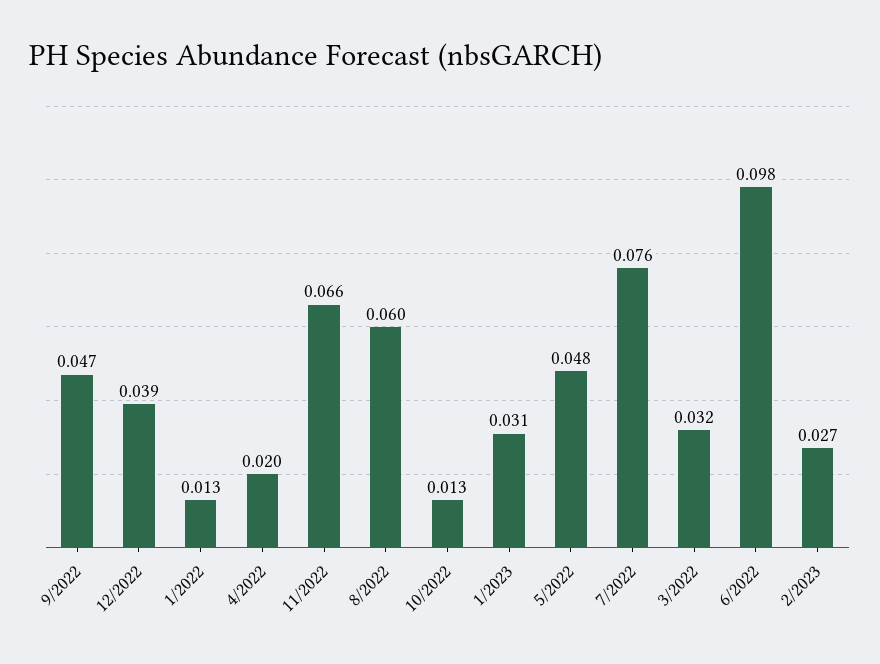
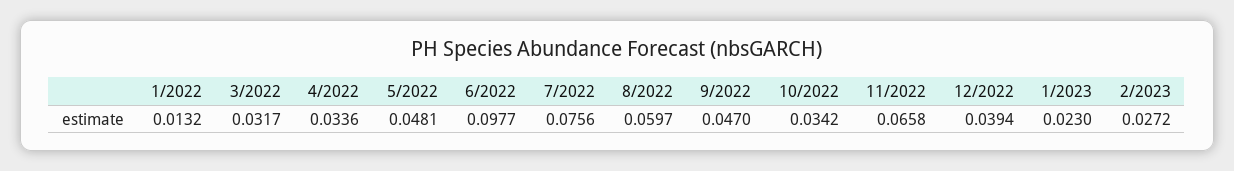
  {
    "9/2022": 0.047,
    "12/2022": 0.0394,
    "1/2022": 0.0132,
-   "4/2022": 0.02,
+   "4/2022": 0.0336,
    "11/2022": 0.0658,
    "8/2022": 0.0597,
-   "10/2022": 0.013,
+   "10/2022": 0.0342,
-   "1/2023": 0.031,
+   "1/2023": 0.023,
    "5/2022": 0.0481,
    "7/2022": 0.0756,
    "3/2022": 0.0317,
    "6/2022": 0.0977,
    "2/2023": 0.0272
  }

